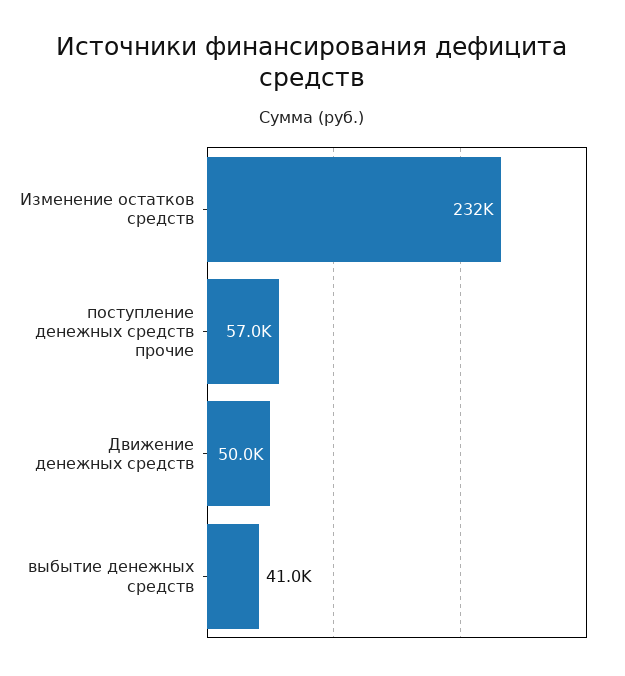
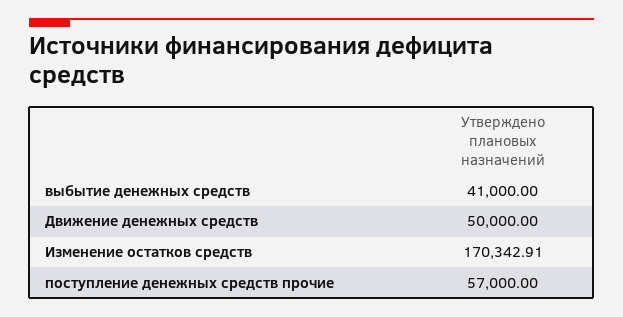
  {
-   "Изменение остатков средств": 232000,
+   "Изменение остатков средств": 170342.91,
    "поступление денежных средств прочие": 57000,
    "Движение денежных средств": 50000,
    "выбытие денежных средств": 41000
  }

